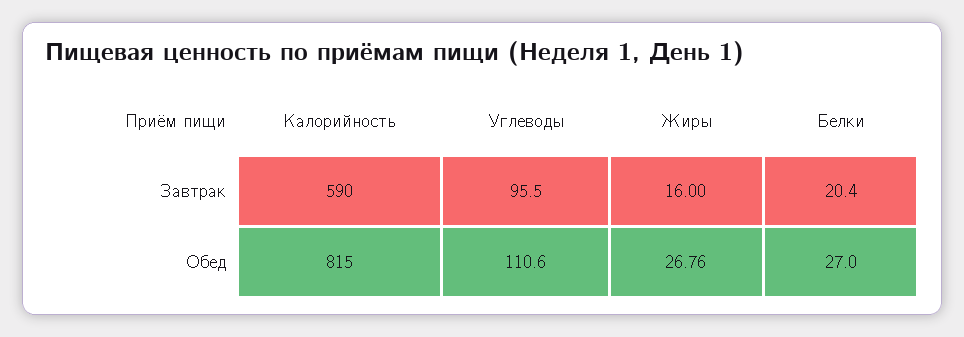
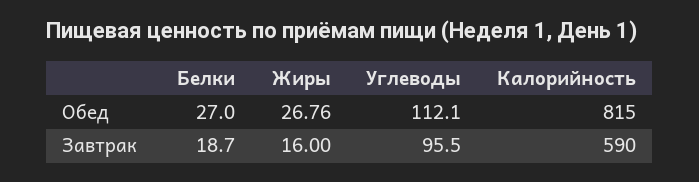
  {
    "Калорийность": {
      "Завтрак": 590,
      "Обед": 815
    },
    "Углеводы": {
      "Завтрак": 95.5,
-     "Обед": 110.6
+     "Обед": 112.1
    },
    "Жиры": {
      "Завтрак": 16,
      "Обед": 26.76
    },
    "Белки": {
-     "Завтрак": 20.4,
+     "Завтрак": 18.7,
      "Обед": 27
    }
  }

